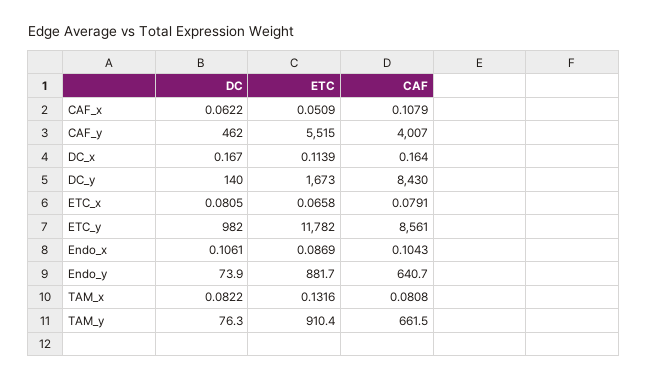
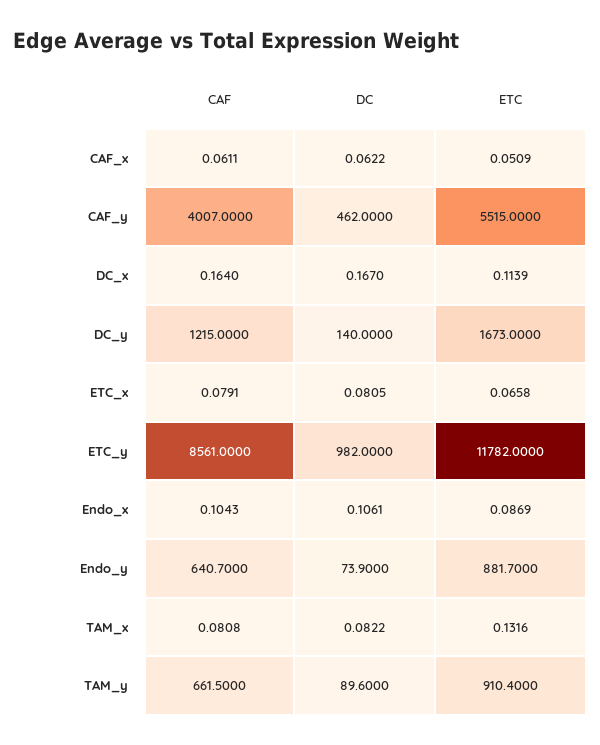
  {
    "DC": {
      "CAF_x": 0.0622,
      "CAF_y": 462,
      "DC_x": 0.167,
      "DC_y": 140,
      "ETC_x": 0.0805,
      "ETC_y": 982,
      "Endo_x": 0.1061,
      "Endo_y": 73.9,
      "TAM_x": 0.0822,
-     "TAM_y": 76.3
+     "TAM_y": 89.6
    },
    "ETC": {
      "CAF_x": 0.0509,
      "CAF_y": 5515,
      "DC_x": 0.1139,
      "DC_y": 1673,
      "ETC_x": 0.0658,
      "ETC_y": 11782,
      "Endo_x": 0.0869,
      "Endo_y": 881.7,
      "TAM_x": 0.1316,
      "TAM_y": 910.4
    },
    "CAF": {
-     "CAF_x": 0.1079,
+     "CAF_x": 0.0611,
      "CAF_y": 4007,
      "DC_x": 0.164,
-     "DC_y": 8430,
+     "DC_y": 1215,
      "ETC_x": 0.0791,
      "ETC_y": 8561,
      "Endo_x": 0.1043,
      "Endo_y": 640.7,
      "TAM_x": 0.0808,
      "TAM_y": 661.5
    }
  }

